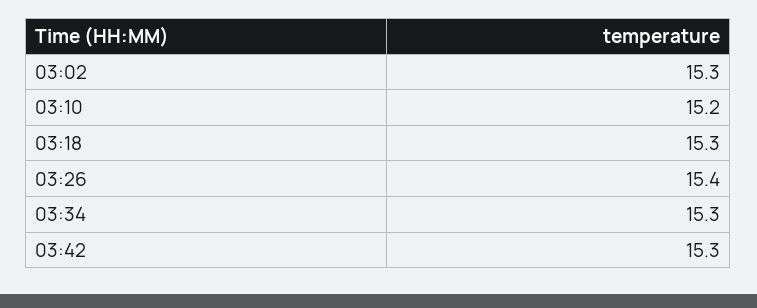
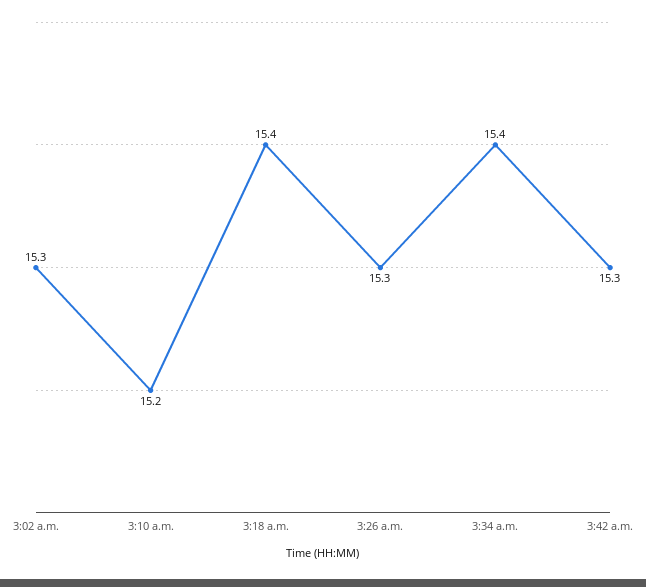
  {
    "03:02": 15.3,
    "03:10": 15.2,
-   "03:18": 15.3,
+   "03:18": 15.4,
-   "03:26": 15.4,
+   "03:26": 15.3,
-   "03:34": 15.3,
+   "03:34": 15.4,
    "03:42": 15.3
  }

